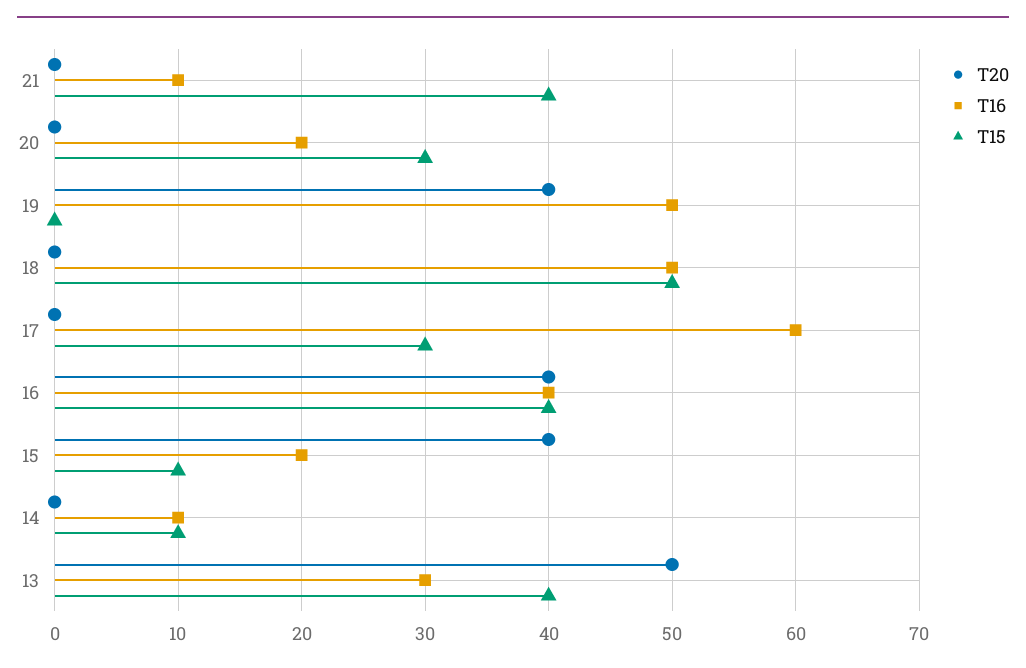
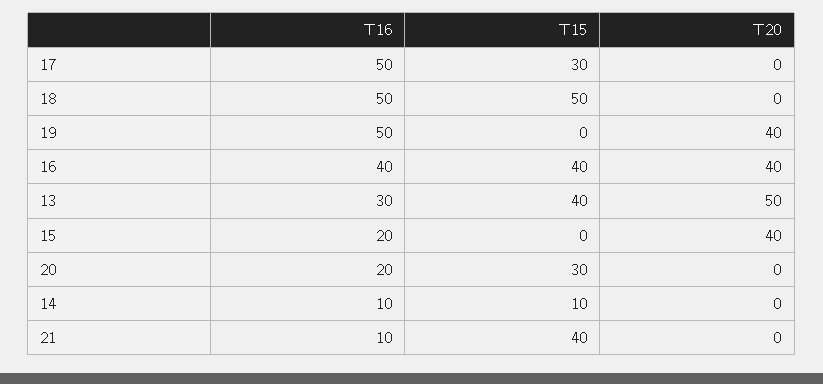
  {
    "T20": {
      "21": 0,
      "20": 0,
      "19": 40,
      "18": 0,
      "17": 0,
      "16": 40,
      "15": 40,
      "14": 0,
      "13": 50
    },
    "T16": {
      "21": 10,
      "20": 20,
      "19": 50,
      "18": 50,
-     "17": 60,
+     "17": 50,
      "16": 40,
      "15": 20,
      "14": 10,
      "13": 30
    },
    "T15": {
      "21": 40,
      "20": 30,
      "19": 0,
      "18": 50,
      "17": 30,
      "16": 40,
-     "15": 10,
+     "15": 0,
      "14": 10,
      "13": 40
    }
  }

